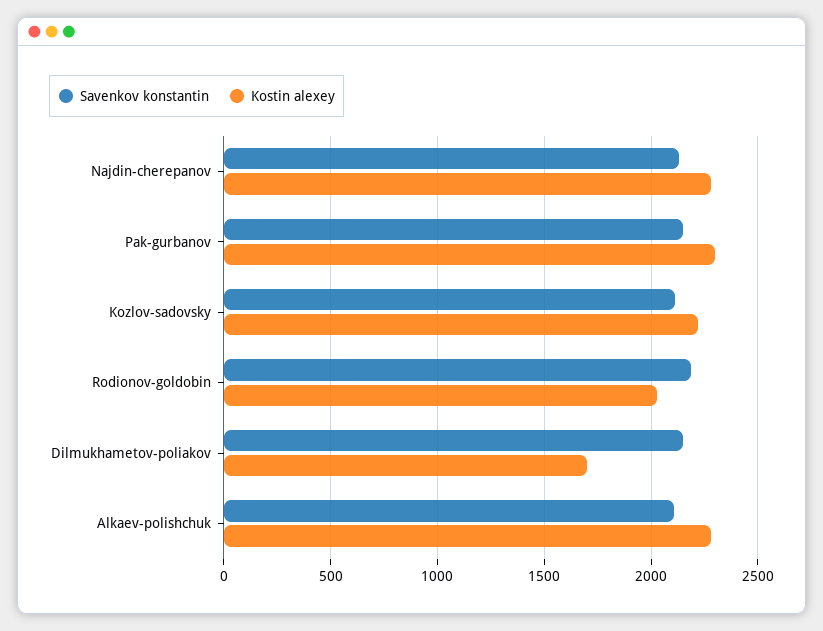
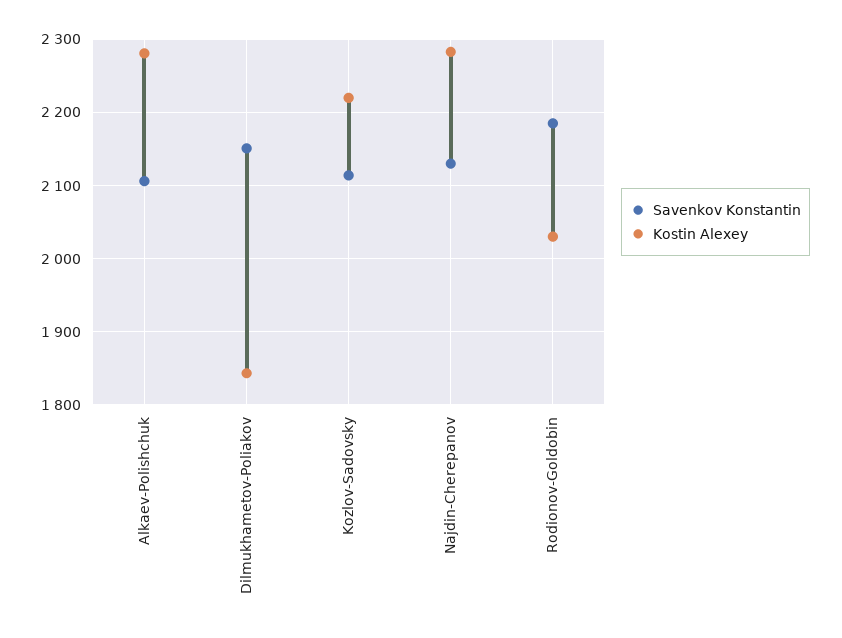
  {
    "Savenkov konstantin": {
      "Najdin-cherepanov": 2130,
-     "Pak-gurbanov": 2150,
      "Kozlov-sadovsky": 2110,
      "Rodionov-goldobin": 2190,
      "Dilmukhametov-poliakov": 2150,
      "Alkaev-polishchuk": 2110
    },
    "Kostin alexey": {
      "Najdin-cherepanov": 2280,
-     "Pak-gurbanov": 2300,
      "Kozlov-sadovsky": 2220,
      "Rodionov-goldobin": 2030,
-     "Dilmukhametov-poliakov": 1700,
+     "Dilmukhametov-poliakov": 1840,
      "Alkaev-polishchuk": 2280
    }
  }

